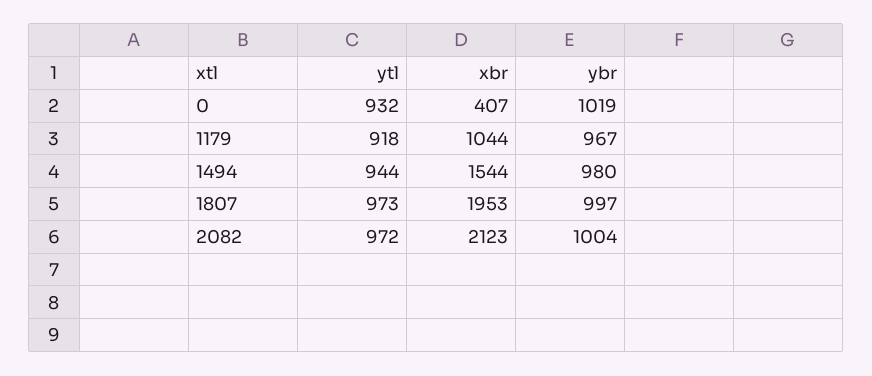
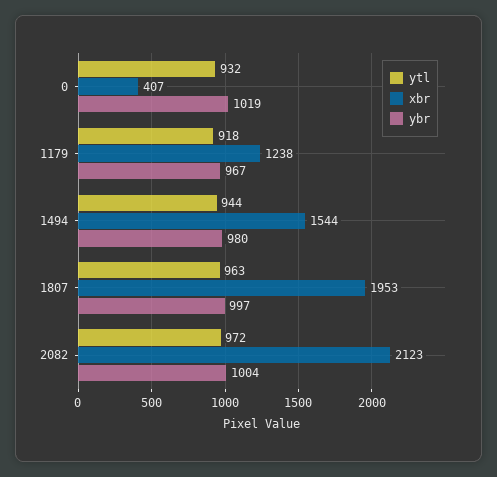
  {
    "ytl": {
      "0": 932,
      "1179": 918,
      "1494": 944,
-     "1807": 973,
+     "1807": 963,
      "2082": 972
    },
    "xbr": {
      "0": 407,
-     "1179": 1044,
+     "1179": 1238,
      "1494": 1544,
      "1807": 1953,
      "2082": 2123
    },
    "ybr": {
      "0": 1019,
      "1179": 967,
      "1494": 980,
      "1807": 997,
      "2082": 1004
    }
  }

